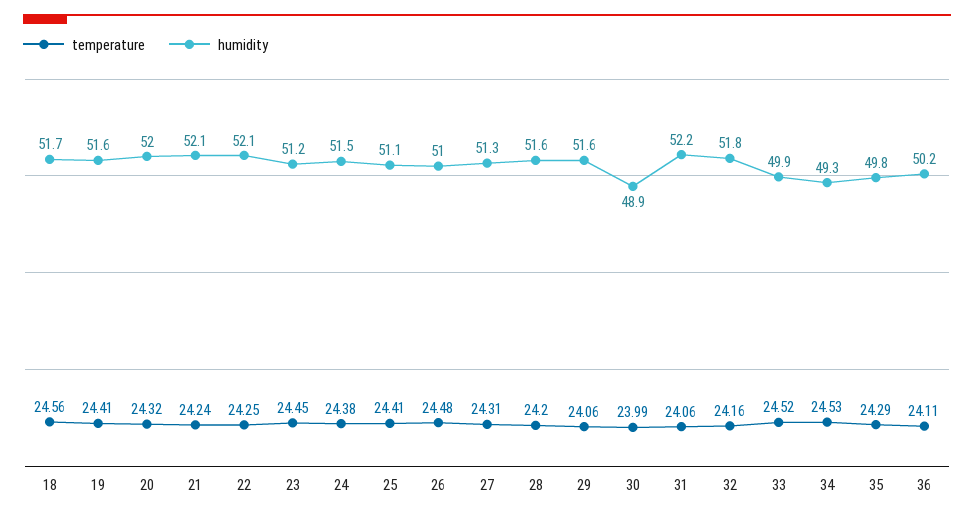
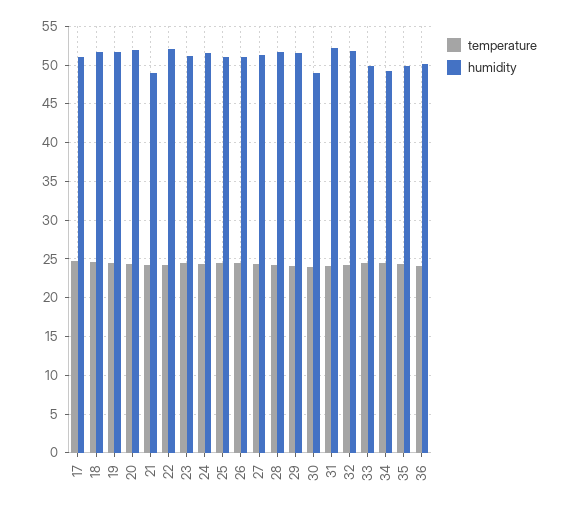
  {
    "temperature": {
      "18": 24.56,
      "19": 24.41,
      "20": 24.32,
      "21": 24.24,
      "22": 24.25,
      "23": 24.45,
      "24": 24.38,
      "25": 24.41,
      "26": 24.48,
      "27": 24.31,
      "28": 24.2,
      "29": 24.06,
      "30": 23.99,
      "31": 24.06,
      "32": 24.16,
      "33": 24.52,
      "34": 24.53,
      "35": 24.29,
-     "36": 24.11
+     "36": 24.11,
+     "17": 25
    },
    "humidity": {
      "18": 51.7,
      "19": 51.6,
      "20": 52,
-     "21": 52.1,
+     "21": 49,
      "22": 52.1,
      "23": 51.2,
      "24": 51.5,
      "25": 51.1,
      "26": 51,
      "27": 51.3,
      "28": 51.6,
      "29": 51.6,
      "30": 48.9,
      "31": 52.2,
      "32": 51.8,
      "33": 49.9,
      "34": 49.3,
      "35": 49.8,
-     "36": 50.2
+     "36": 50.2,
+     "17": 51
    }
  }

